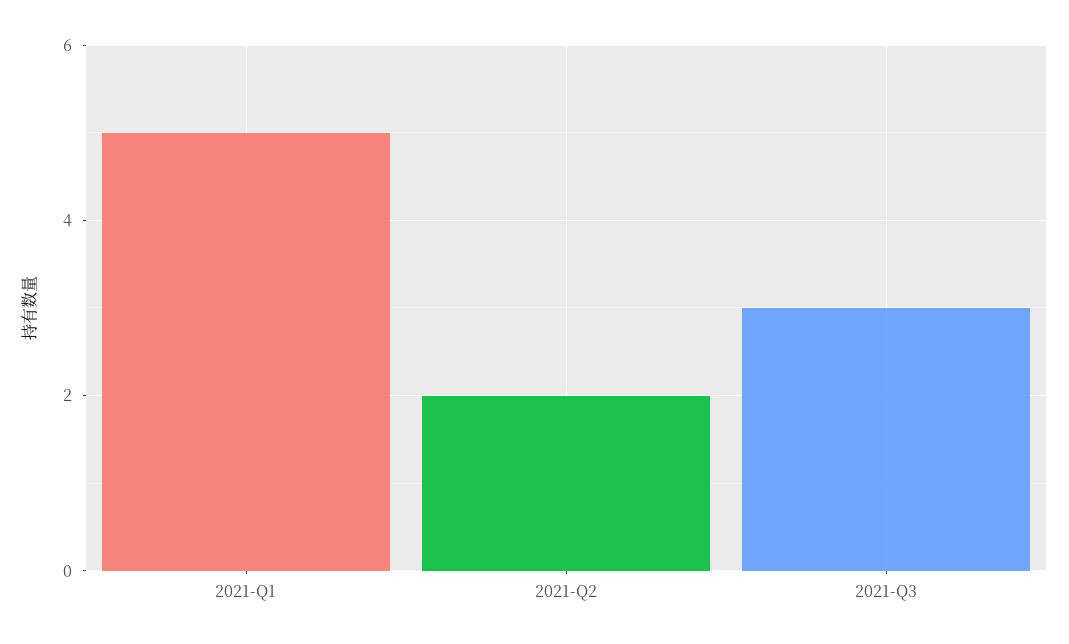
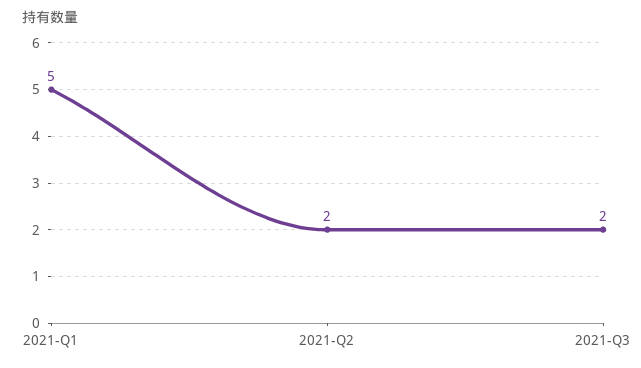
  {
    "2021-Q1": 5,
    "2021-Q2": 2,
-   "2021-Q3": 3
+   "2021-Q3": 2
  }

